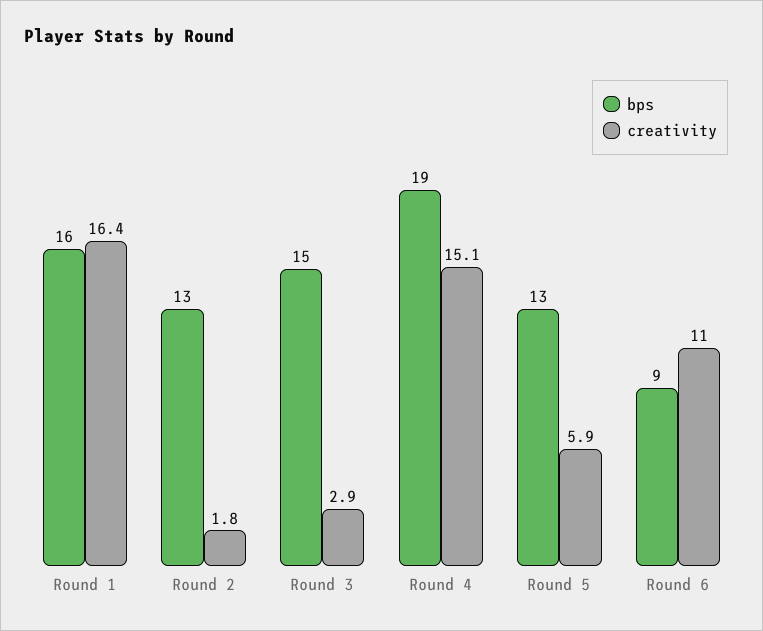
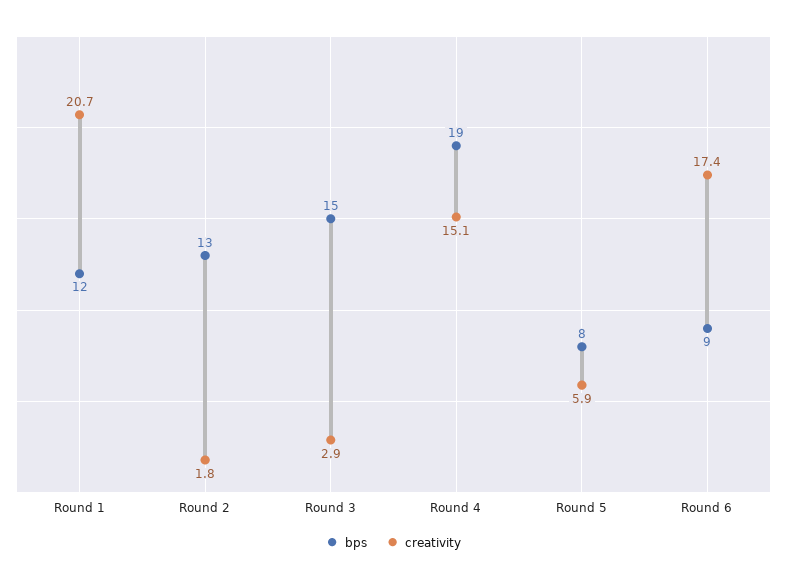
  {
    "bps": {
-     "Round 1": 16,
+     "Round 1": 12,
      "Round 2": 13,
      "Round 3": 15,
      "Round 4": 19,
-     "Round 5": 13,
+     "Round 5": 8,
      "Round 6": 9
    },
    "creativity": {
-     "Round 1": 16.4,
+     "Round 1": 20.7,
      "Round 2": 1.8,
      "Round 3": 2.9,
      "Round 4": 15.1,
      "Round 5": 5.9,
-     "Round 6": 11
+     "Round 6": 17.4
    }
  }

